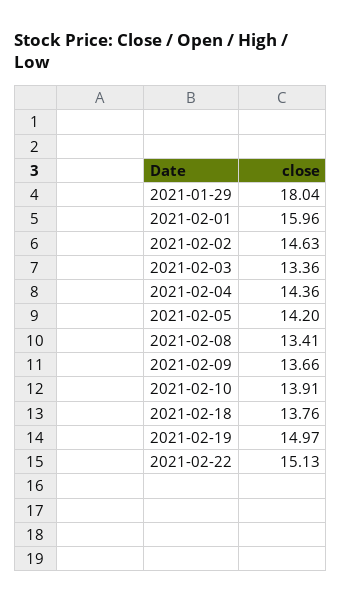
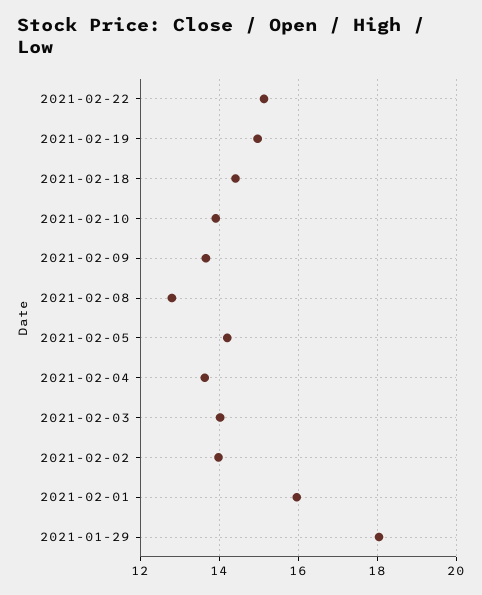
  {
    "2021-01-29": 18.04,
    "2021-02-01": 15.96,
-   "2021-02-02": 14.63,
+   "2021-02-02": 14,
-   "2021-02-03": 13.36,
+   "2021-02-03": 14,
-   "2021-02-04": 14.36,
+   "2021-02-04": 13.6,
    "2021-02-05": 14.2,
-   "2021-02-08": 13.41,
+   "2021-02-08": 12.8,
    "2021-02-09": 13.66,
    "2021-02-10": 13.91,
-   "2021-02-18": 13.76,
+   "2021-02-18": 14.4,
    "2021-02-19": 14.97,
    "2021-02-22": 15.13
  }

